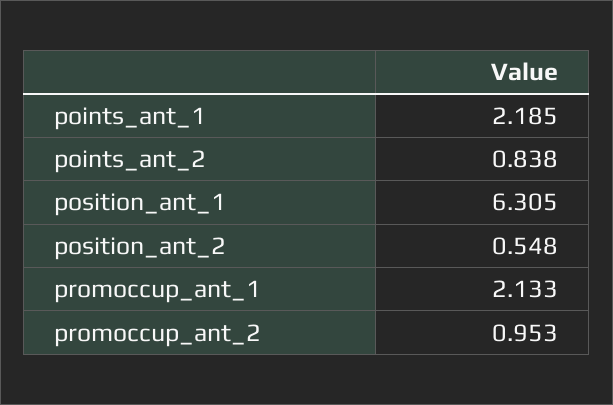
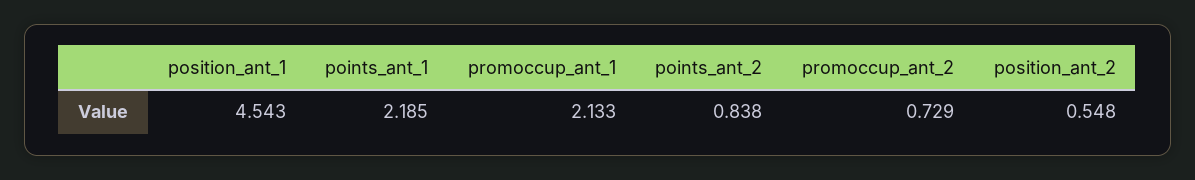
  {
    "points_ant_1": 2.185,
    "points_ant_2": 0.838,
-   "position_ant_1": 6.305,
+   "position_ant_1": 4.543,
    "position_ant_2": 0.548,
    "promoccup_ant_1": 2.133,
-   "promoccup_ant_2": 0.953
+   "promoccup_ant_2": 0.729
  }

